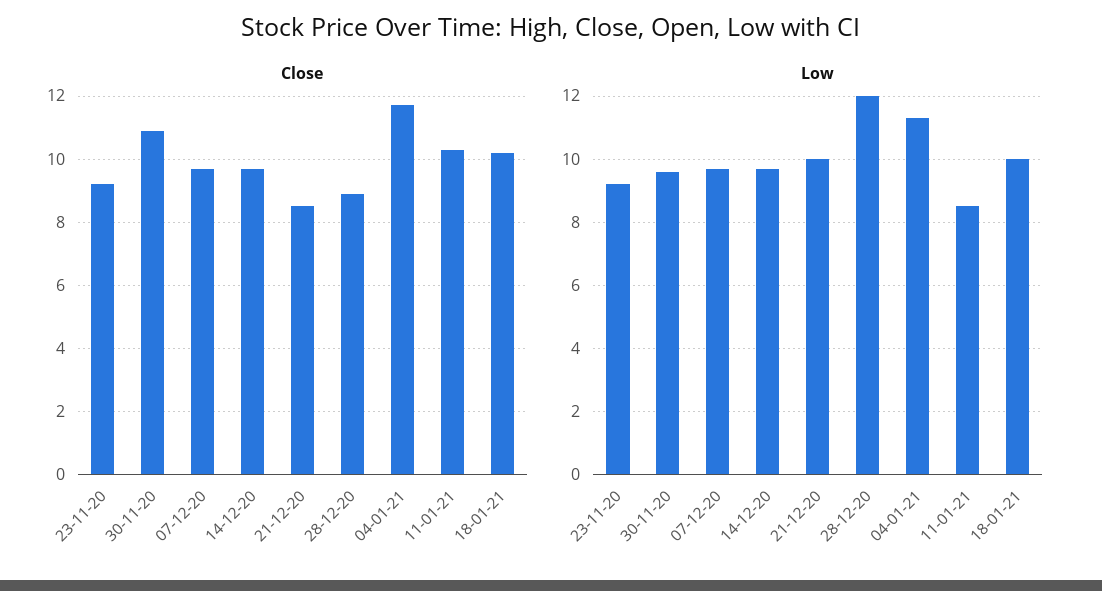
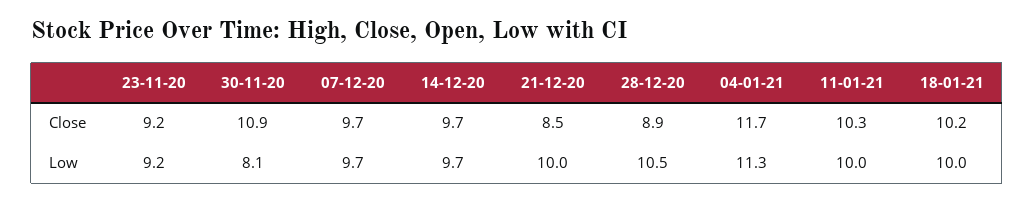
  {
    "Close": {
      "23-11-20": 9.2,
      "30-11-20": 10.9,
      "07-12-20": 9.7,
      "14-12-20": 9.7,
      "21-12-20": 8.5,
      "28-12-20": 8.9,
      "04-01-21": 11.7,
      "11-01-21": 10.3,
      "18-01-21": 10.2
    },
    "Low": {
      "23-11-20": 9.2,
-     "30-11-20": 9.5,
+     "30-11-20": 8.1,
      "07-12-20": 9.7,
      "14-12-20": 9.7,
      "21-12-20": 10,
-     "28-12-20": 12,
+     "28-12-20": 10.5,
      "04-01-21": 11.3,
-     "11-01-21": 8.5,
+     "11-01-21": 10,
      "18-01-21": 10
    }
  }

